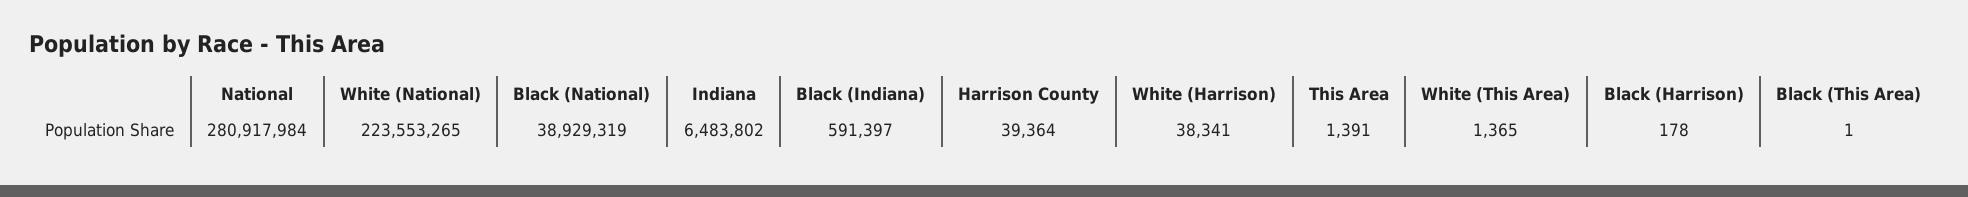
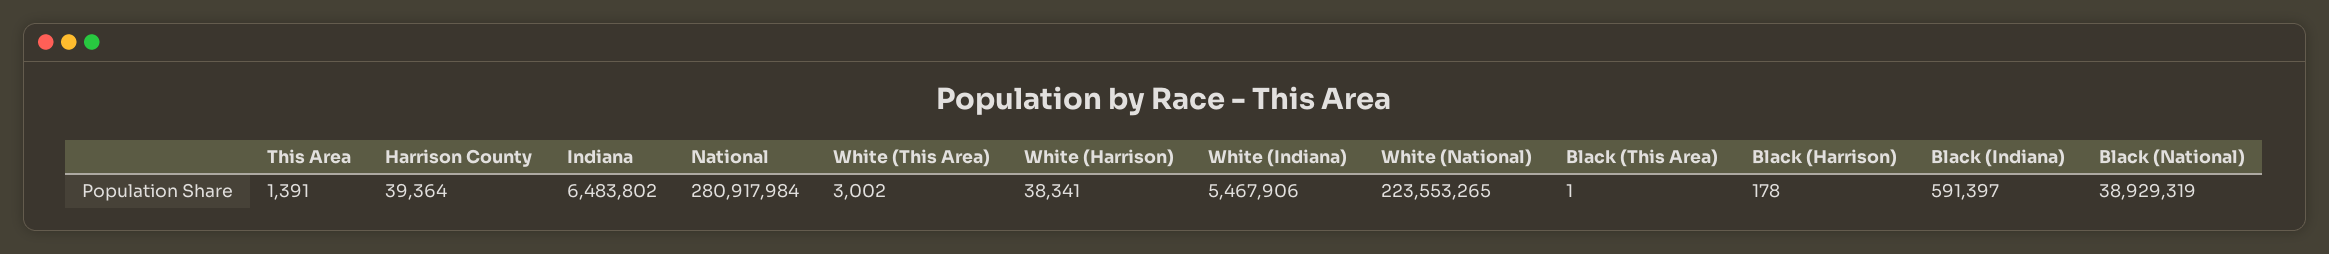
  {
    "National": 280917984,
    "White (National)": 223553265,
    "Black (National)": 38929319,
    "Indiana": 6483802,
    "Black (Indiana)": 591397,
    "Harrison County": 39364,
    "White (Harrison)": 38341,
    "This Area": 1391,
-   "White (This Area)": 1365,
+   "White (This Area)": 3002,
    "Black (Harrison)": 178,
-   "Black (This Area)": 1
+   "Black (This Area)": 1,
+   "White (Indiana)": 5467906
  }

